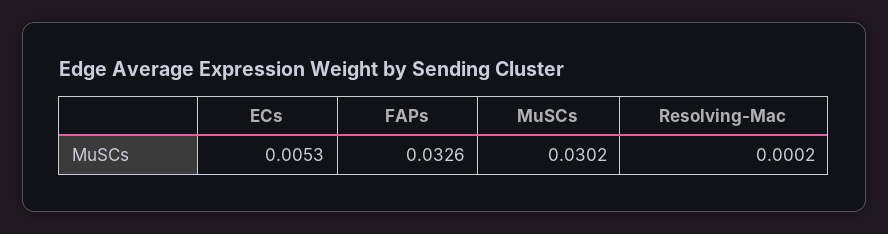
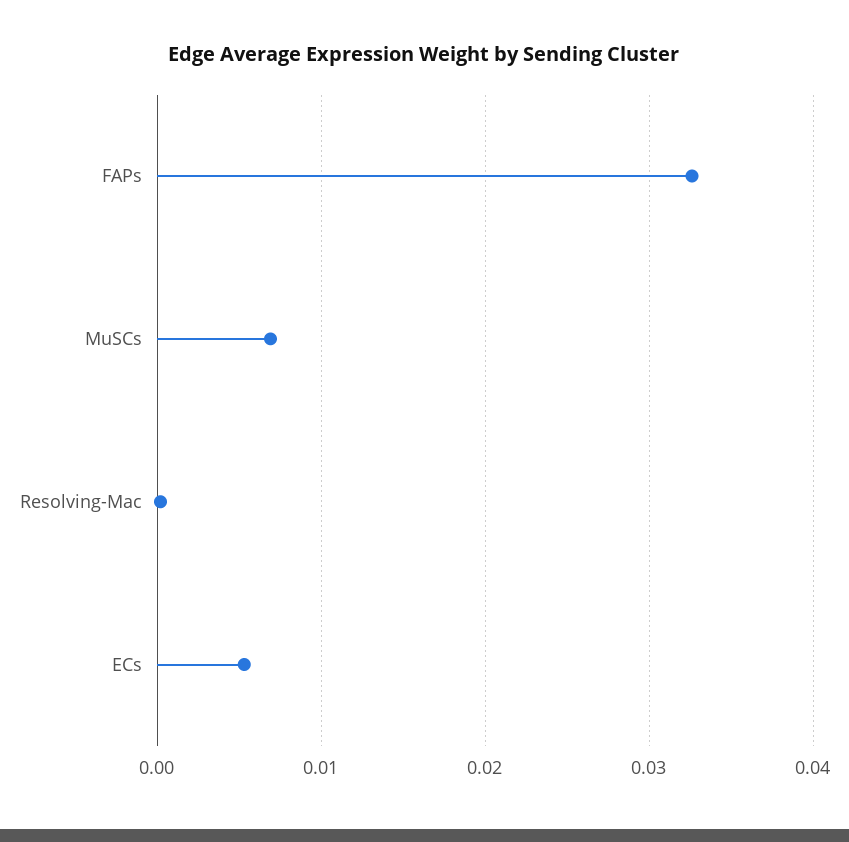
  {
    "ECs": 0.0053,
    "FAPs": 0.0326,
-   "MuSCs": 0.0302,
+   "MuSCs": 0.007,
    "Resolving-Mac": 0.0002
  }

